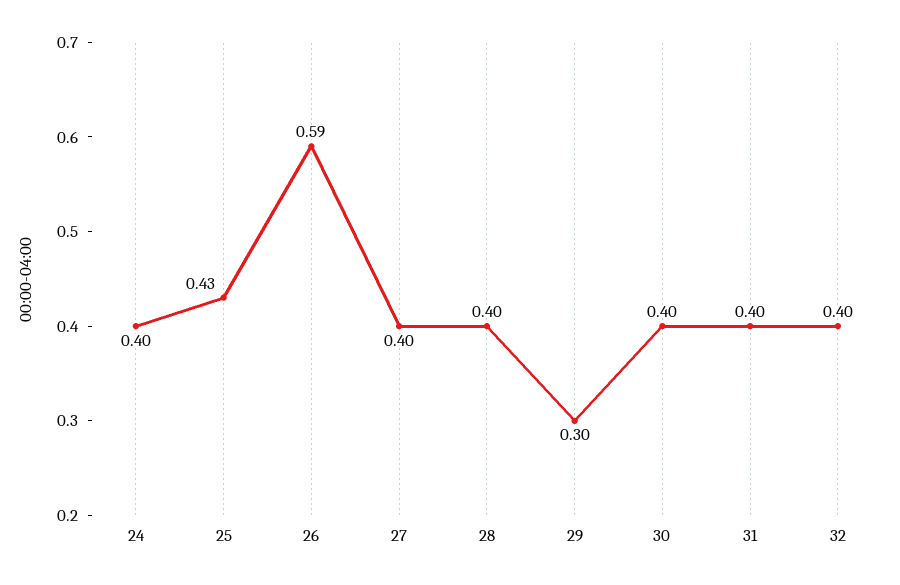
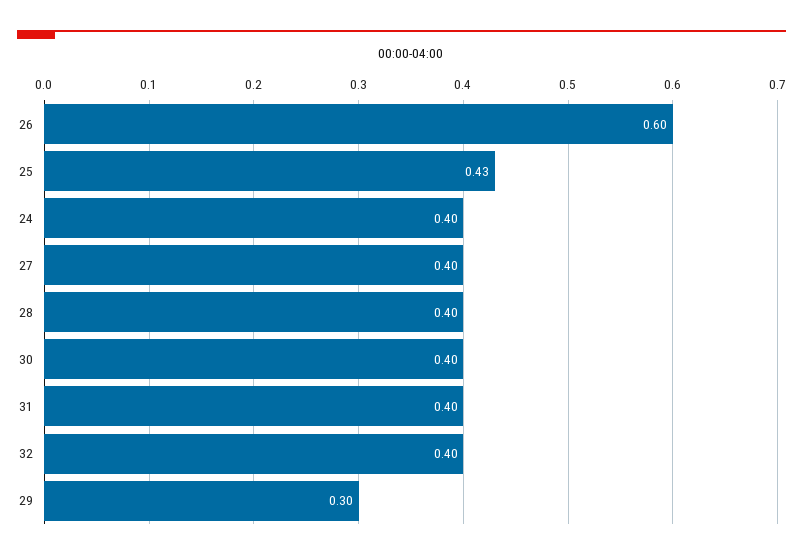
  {
    "24": 0.4,
    "25": 0.43,
-   "26": 0.59,
+   "26": 0.6,
    "27": 0.4,
    "28": 0.4,
    "29": 0.3,
    "30": 0.4,
    "31": 0.4,
    "32": 0.4
  }

